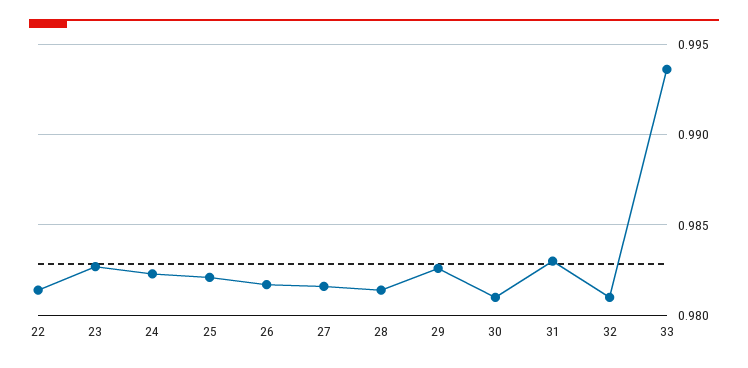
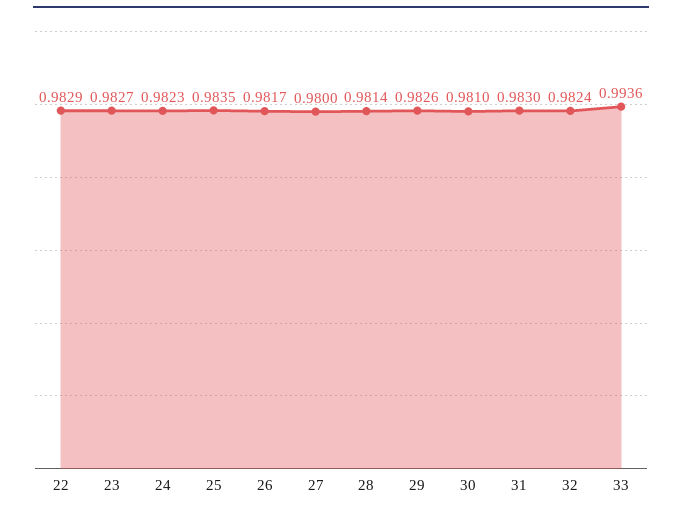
  {
-   "22": 0.9815,
+   "22": 0.9829,
    "23": 0.9827,
    "24": 0.9823,
-   "25": 0.982,
+   "25": 0.9835,
    "26": 0.9817,
-   "27": 0.9815,
+   "27": 0.98,
    "28": 0.9814,
    "29": 0.9826,
    "30": 0.981,
    "31": 0.983,
-   "32": 0.981,
+   "32": 0.9824,
    "33": 0.9936
  }

